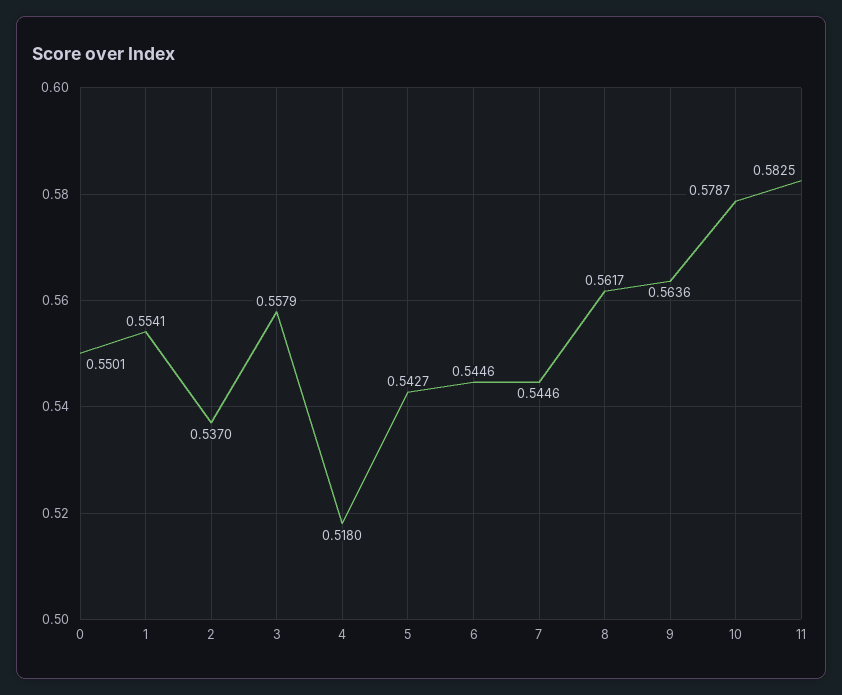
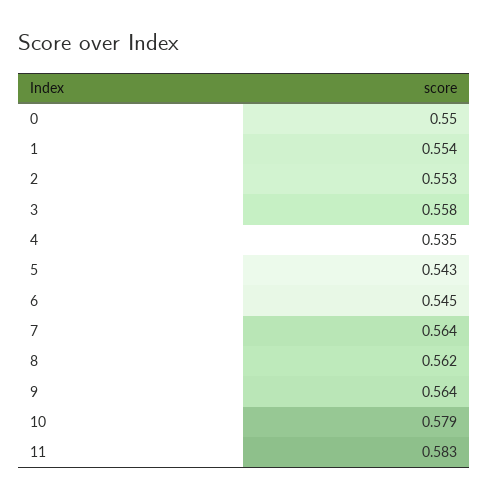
  {
    "0": 0.5501,
    "1": 0.5541,
-   "2": 0.537,
+   "2": 0.553,
    "3": 0.5579,
-   "4": 0.518,
+   "4": 0.535,
    "5": 0.5427,
    "6": 0.5446,
-   "7": 0.5446,
+   "7": 0.564,
    "8": 0.5617,
    "9": 0.5636,
    "10": 0.5787,
    "11": 0.5825
  }

